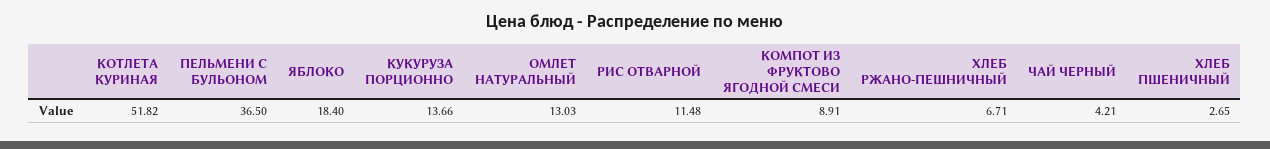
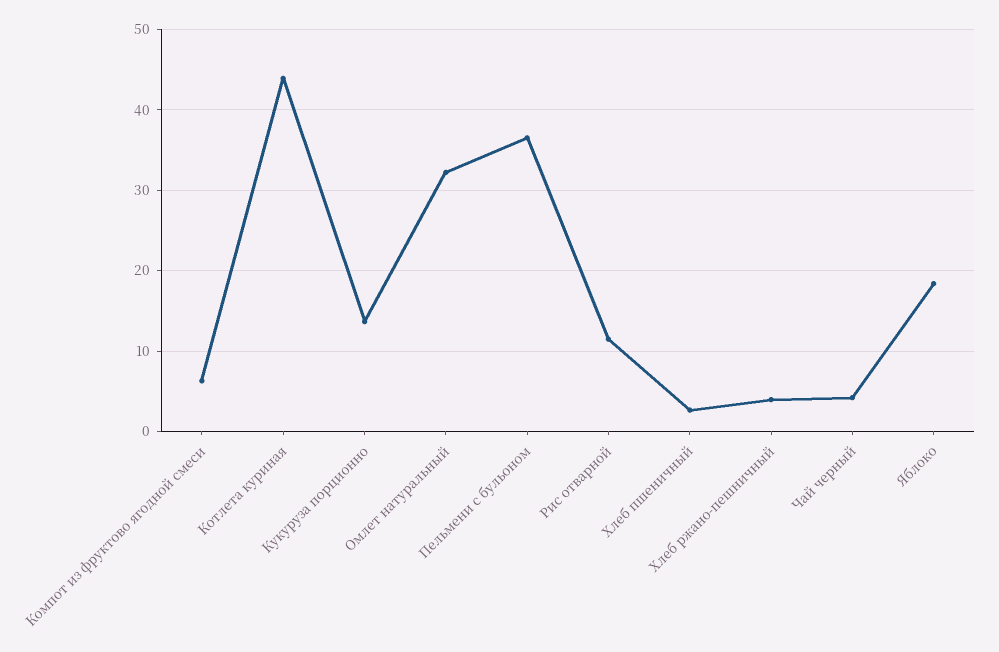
  {
-   "КОТЛЕТА КУРИНАЯ": 51.82,
+   "КОТЛЕТА КУРИНАЯ": 44,
    "ПЕЛЬМЕНИ С БУЛЬОНОМ": 36.5,
    "ЯБЛОКО": 18.4,
    "КУКУРУЗА ПОРЦИОННО": 13.66,
-   "ОМЛЕТ НАТУРАЛЬНЫЙ": 13.03,
+   "ОМЛЕТ НАТУРАЛЬНЫЙ": 32,
    "РИС ОТВАРНОЙ": 11.48,
-   "КОМПОТ ИЗ ФРУКТОВО ЯГОДНОЙ СМЕСИ": 8.91,
+   "КОМПОТ ИЗ ФРУКТОВО ЯГОДНОЙ СМЕСИ": 6,
-   "ХЛЕБ РЖАНО-ПЕШНИЧНЫЙ": 6.71,
+   "ХЛЕБ РЖАНО-ПЕШНИЧНЫЙ": 4,
    "ЧАЙ ЧЕРНЫЙ": 4.21,
    "ХЛЕБ ПШЕНИЧНЫЙ": 2.65
  }

